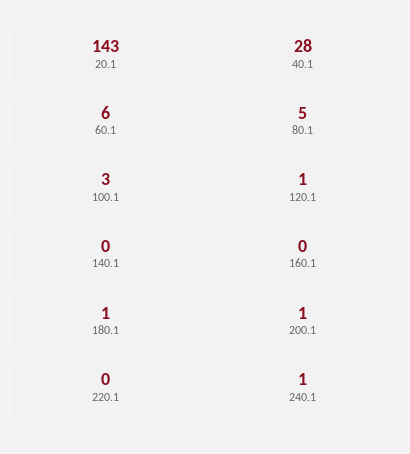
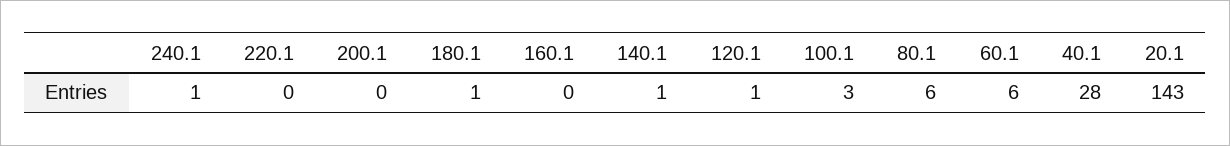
  {
    "20.1": 143,
    "40.1": 28,
    "60.1": 6,
-   "80.1": 5,
+   "80.1": 6,
    "100.1": 3,
    "120.1": 1,
-   "140.1": 0,
+   "140.1": 1,
    "160.1": 0,
    "180.1": 1,
-   "200.1": 1,
+   "200.1": 0,
    "220.1": 0,
    "240.1": 1
  }

